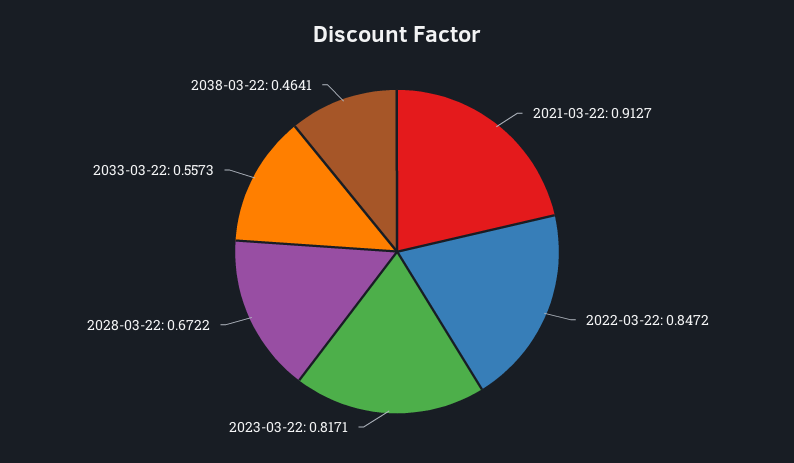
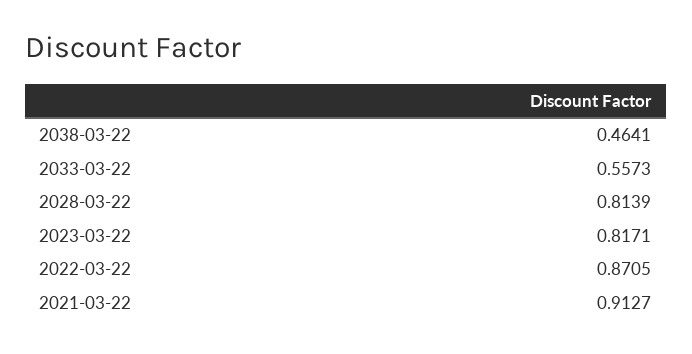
  {
    "2021-03-22": 0.9127,
-   "2022-03-22": 0.8472,
+   "2022-03-22": 0.8705,
    "2023-03-22": 0.8171,
-   "2028-03-22": 0.6722,
+   "2028-03-22": 0.8139,
    "2033-03-22": 0.5573,
    "2038-03-22": 0.4641
  }

